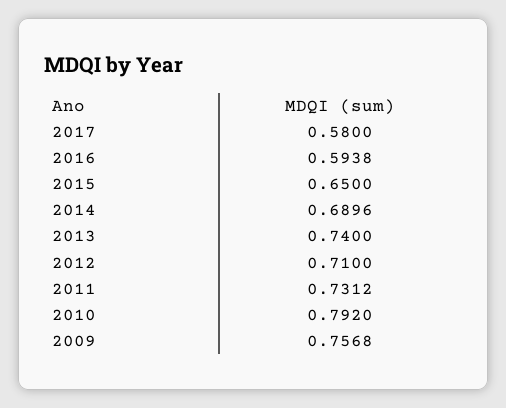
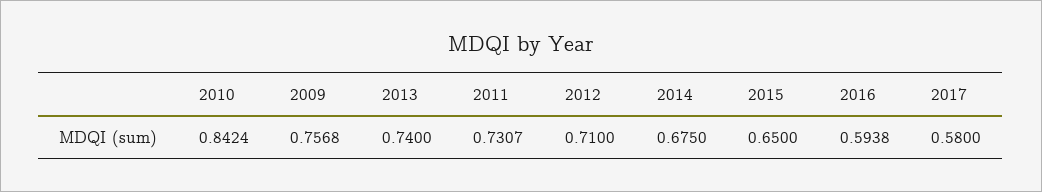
  {
    "2017": 0.58,
    "2016": 0.5938,
    "2015": 0.65,
-   "2014": 0.6896,
+   "2014": 0.675,
    "2013": 0.74,
    "2012": 0.71,
-   "2011": 0.7312,
+   "2011": 0.7307,
-   "2010": 0.792,
+   "2010": 0.8424,
    "2009": 0.7568
  }

